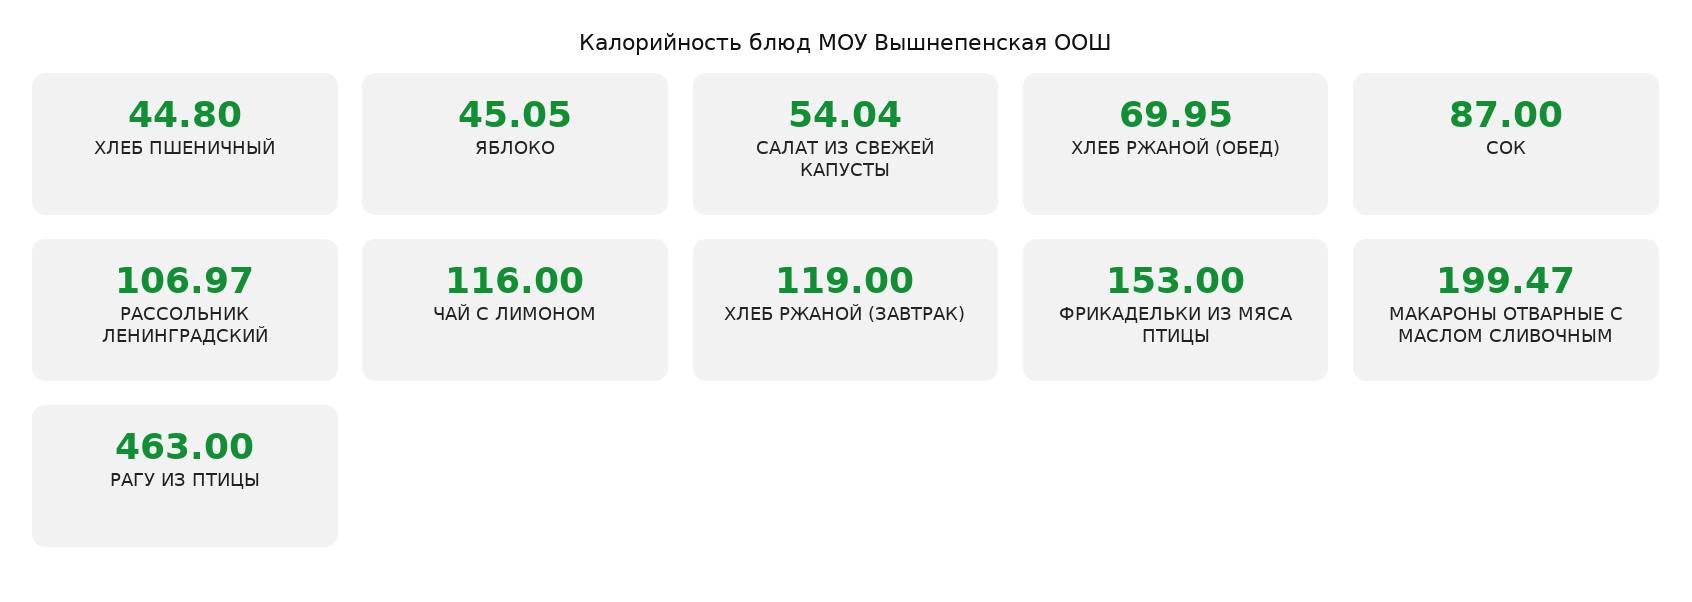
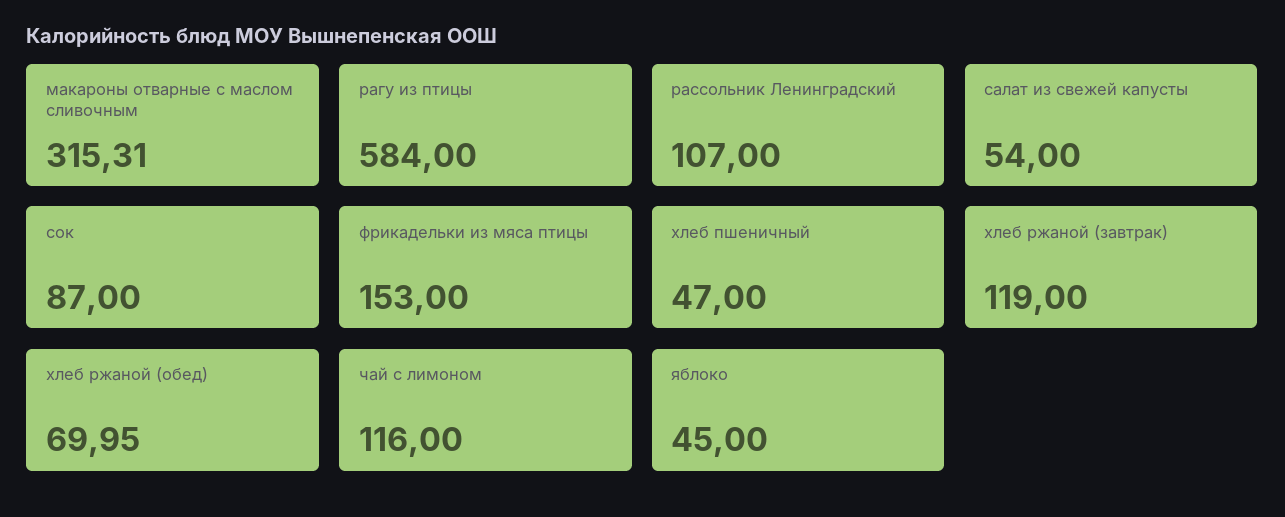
  {
-   "ХЛЕБ ПШЕНИЧНЫЙ": 44.8,
+   "ХЛЕБ ПШЕНИЧНЫЙ": 47,
-   "ЯБЛОКО": 45.05,
+   "ЯБЛОКО": 45,
-   "САЛАТ ИЗ СВЕЖЕЙ КАПУСТЫ": 54.04,
+   "САЛАТ ИЗ СВЕЖЕЙ КАПУСТЫ": 54,
    "ХЛЕБ РЖАНОЙ (ОБЕД)": 69.95,
    "СОК": 87,
-   "РАССОЛЬНИК ЛЕНИНГРАДСКИЙ": 106.97,
+   "РАССОЛЬНИК ЛЕНИНГРАДСКИЙ": 107,
    "ЧАЙ С ЛИМОНОМ": 116,
    "ХЛЕБ РЖАНОЙ (ЗАВТРАК)": 119,
    "ФРИКАДЕЛЬКИ ИЗ МЯСА ПТИЦЫ": 153,
-   "МАКАРОНЫ ОТВАРНЫЕ С МАСЛОМ СЛИВОЧНЫМ": 199.47,
+   "МАКАРОНЫ ОТВАРНЫЕ С МАСЛОМ СЛИВОЧНЫМ": 315.31,
-   "РАГУ ИЗ ПТИЦЫ": 463
+   "РАГУ ИЗ ПТИЦЫ": 584
  }

